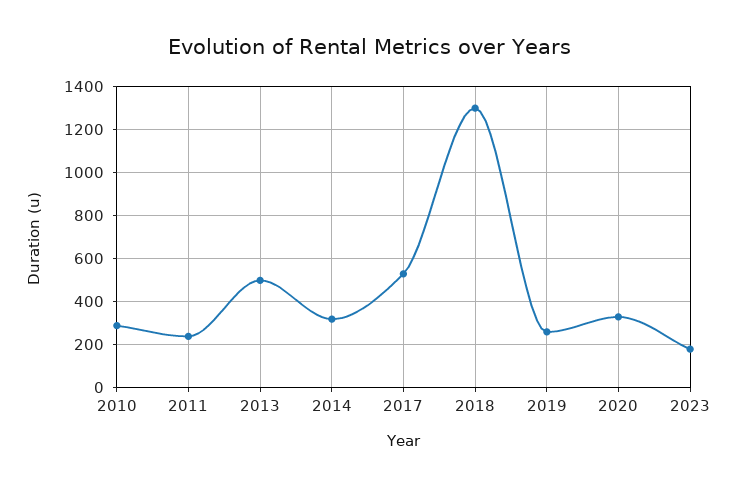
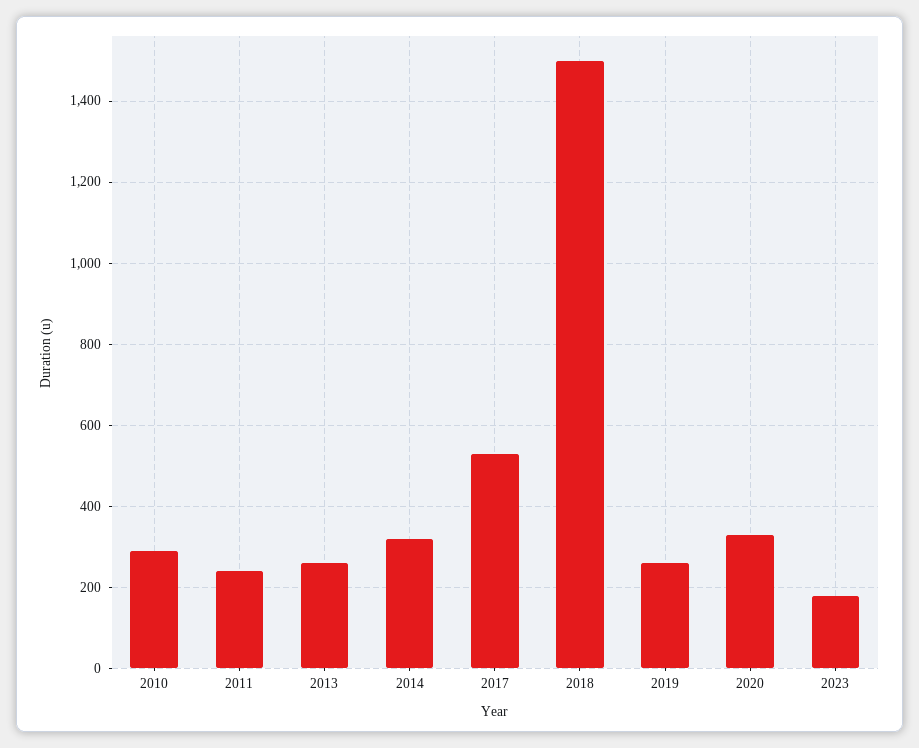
  {
    "2010": 300,
    "2011": 240,
-   "2013": 500,
+   "2013": 260,
    "2014": 320,
    "2017": 540,
-   "2018": 1300,
+   "2018": 1500,
    "2019": 260,
    "2020": 340,
    "2023": 180
  }

